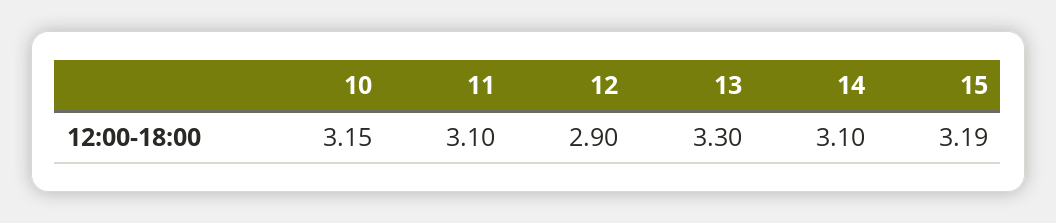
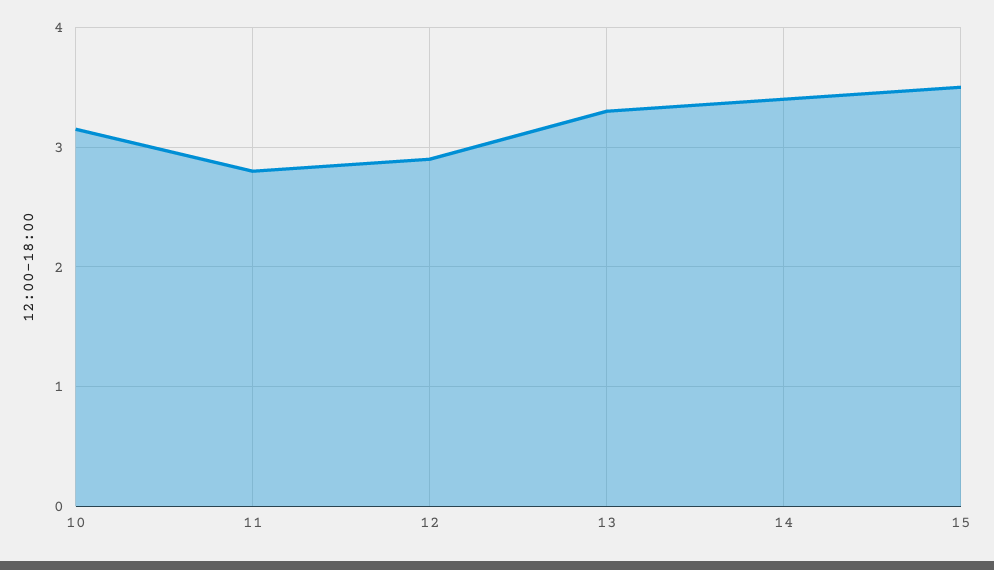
  {
    "10": 3.15,
-   "11": 3.1,
+   "11": 2.8,
    "12": 2.9,
    "13": 3.3,
-   "14": 3.1,
+   "14": 3.4,
-   "15": 3.19
+   "15": 3.5
  }

